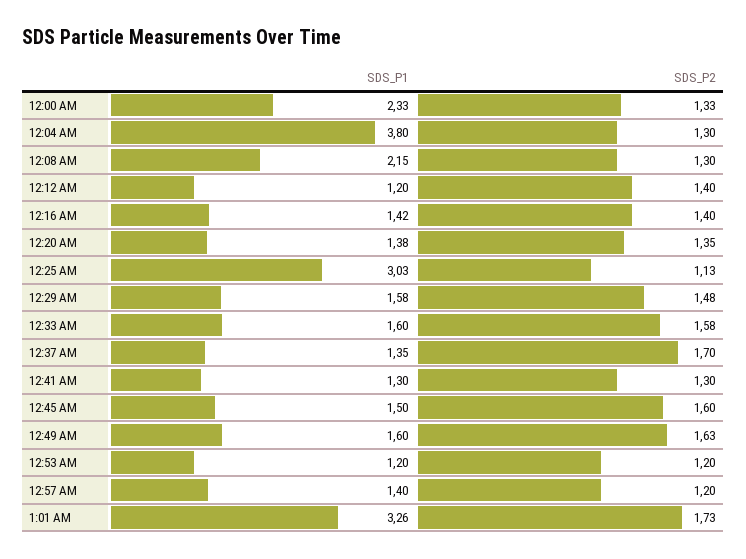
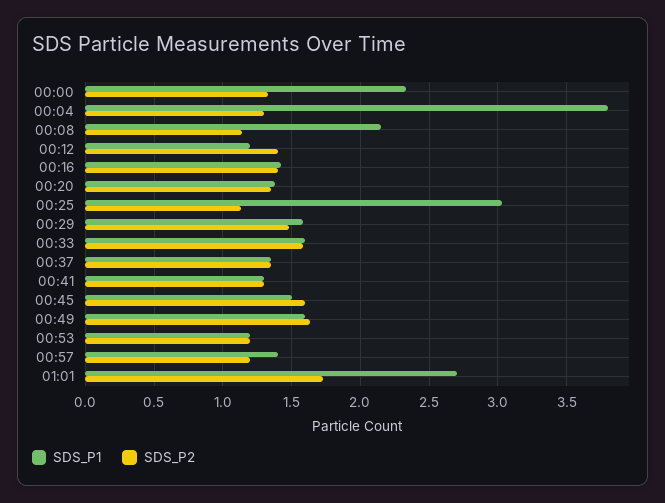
  {
    "SDS_P1": {
      "12:00 AM": 2.33,
      "12:04 AM": 3.8,
      "12:08 AM": 2.15,
      "12:12 AM": 1.2,
      "12:16 AM": 1.42,
      "12:20 AM": 1.38,
      "12:25 AM": 3.03,
      "12:29 AM": 1.58,
      "12:33 AM": 1.6,
      "12:37 AM": 1.35,
      "12:41 AM": 1.3,
      "12:45 AM": 1.5,
      "12:49 AM": 1.6,
      "12:53 AM": 1.2,
      "12:57 AM": 1.4,
-     "1:01 AM": 3.26
+     "1:01 AM": 2.7
    },
    "SDS_P2": {
      "12:00 AM": 1.33,
      "12:04 AM": 1.3,
-     "12:08 AM": 1.3,
+     "12:08 AM": 1.15,
      "12:12 AM": 1.4,
      "12:16 AM": 1.4,
      "12:20 AM": 1.35,
      "12:25 AM": 1.13,
      "12:29 AM": 1.48,
      "12:33 AM": 1.58,
-     "12:37 AM": 1.7,
+     "12:37 AM": 1.35,
      "12:41 AM": 1.3,
      "12:45 AM": 1.6,
      "12:49 AM": 1.63,
      "12:53 AM": 1.2,
      "12:57 AM": 1.2,
      "1:01 AM": 1.73
    }
  }

